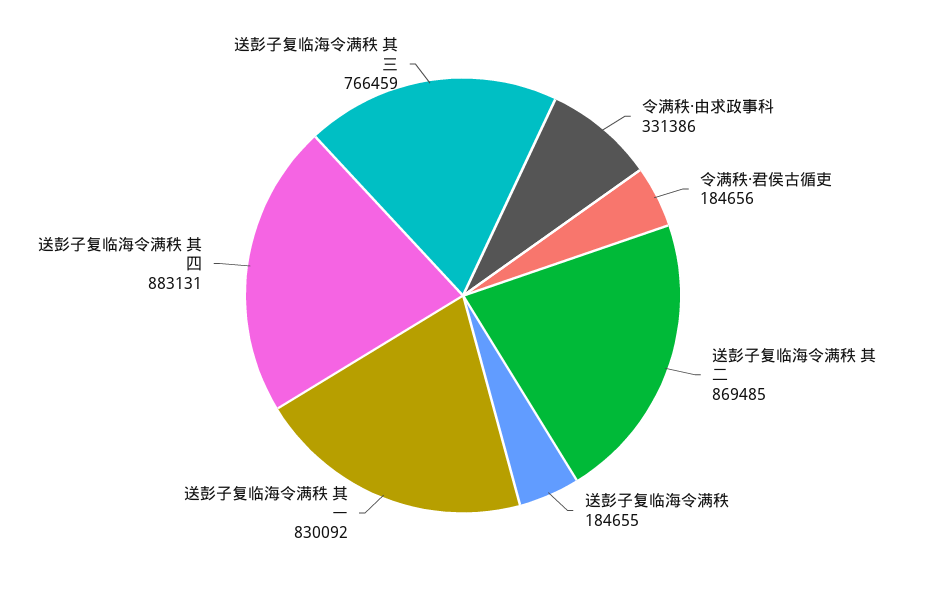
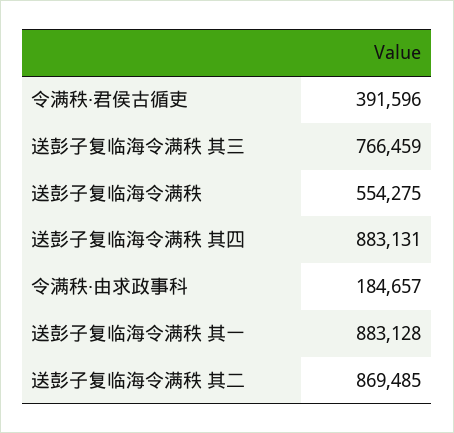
  {
-   "令满秩·由求政事科": 331386,
+   "令满秩·由求政事科": 184657,
-   "令满秩·君侯古循吏": 184656,
+   "令满秩·君侯古循吏": 391596,
    "送彭子复临海令满秩 其二": 869485,
-   "送彭子复临海令满秩": 184655,
+   "送彭子复临海令满秩": 554275,
-   "送彭子复临海令满秩 其一": 830092,
+   "送彭子复临海令满秩 其一": 883128,
    "送彭子复临海令满秩 其四": 883131,
    "送彭子复临海令满秩 其三": 766459
  }

